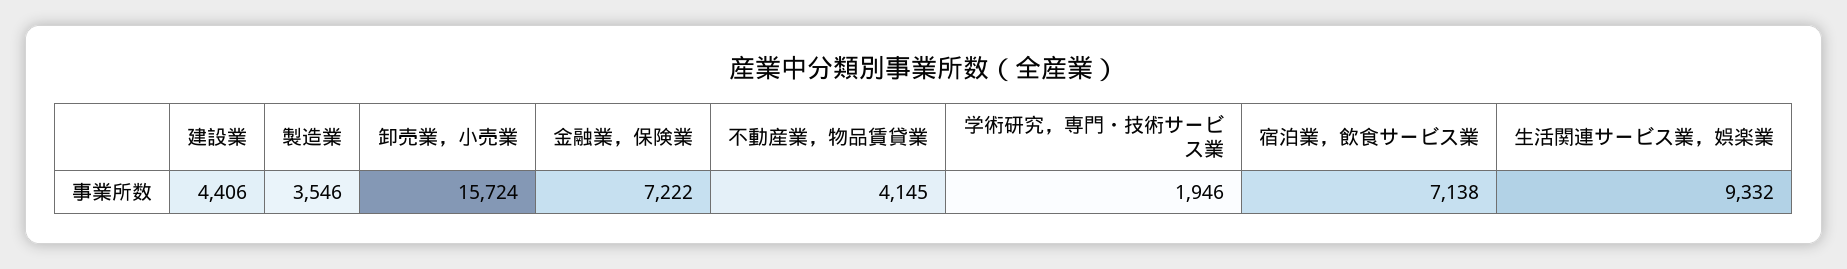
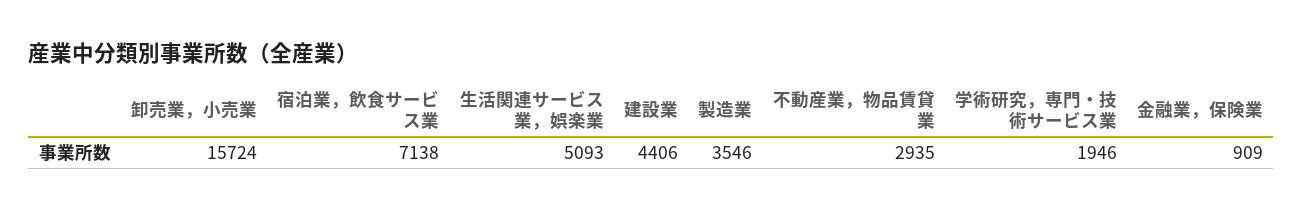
  {
    "建設業": 4406,
    "製造業": 3546,
    "卸売業，小売業": 15724,
-   "金融業，保険業": 7222,
+   "金融業，保険業": 909,
-   "不動産業，物品賃貸業": 4145,
+   "不動産業，物品賃貸業": 2935,
    "学術研究，専門・技術サービス業": 1946,
    "宿泊業，飲食サービス業": 7138,
-   "生活関連サービス業，娯楽業": 9332
+   "生活関連サービス業，娯楽業": 5093
  }

